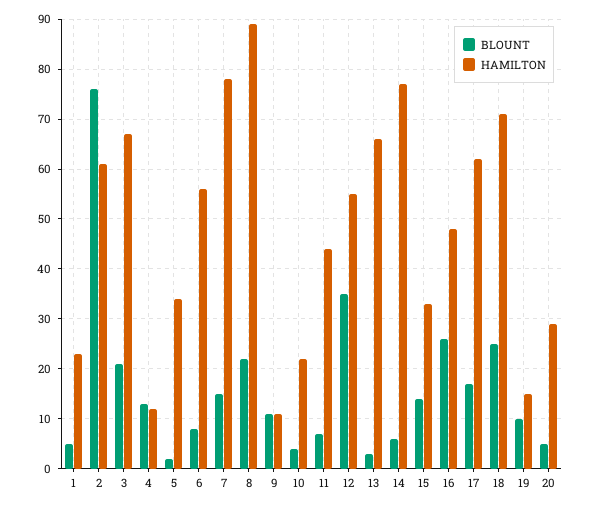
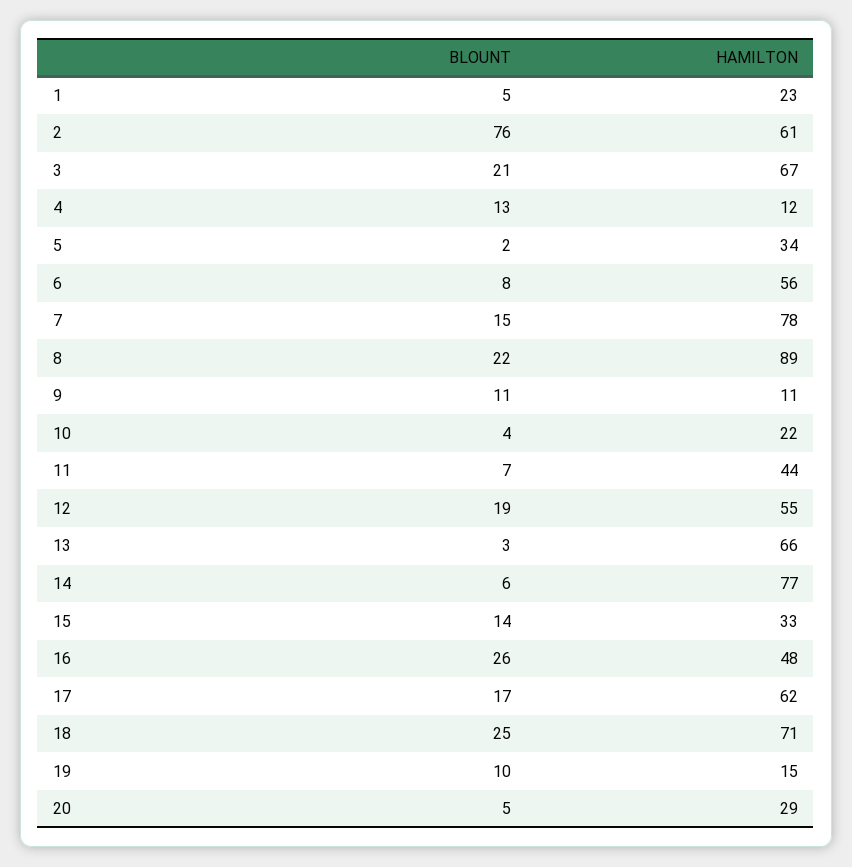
  {
    "BLOUNT": {
      "1": 5,
      "2": 76,
      "3": 21,
      "4": 13,
      "5": 2,
      "6": 8,
      "7": 15,
      "8": 22,
      "9": 11,
      "10": 4,
      "11": 7,
-     "12": 35,
+     "12": 19,
      "13": 3,
      "14": 6,
      "15": 14,
      "16": 26,
      "17": 17,
      "18": 25,
      "19": 10,
      "20": 5
    },
    "HAMILTON": {
      "1": 23,
      "2": 61,
      "3": 67,
      "4": 12,
      "5": 34,
      "6": 56,
      "7": 78,
      "8": 89,
      "9": 11,
      "10": 22,
      "11": 44,
      "12": 55,
      "13": 66,
      "14": 77,
      "15": 33,
      "16": 48,
      "17": 62,
      "18": 71,
      "19": 15,
      "20": 29
    }
  }

